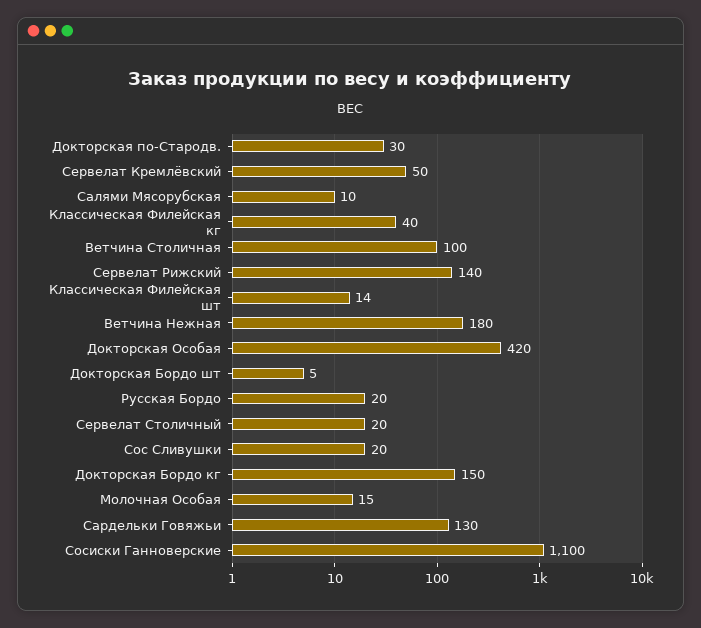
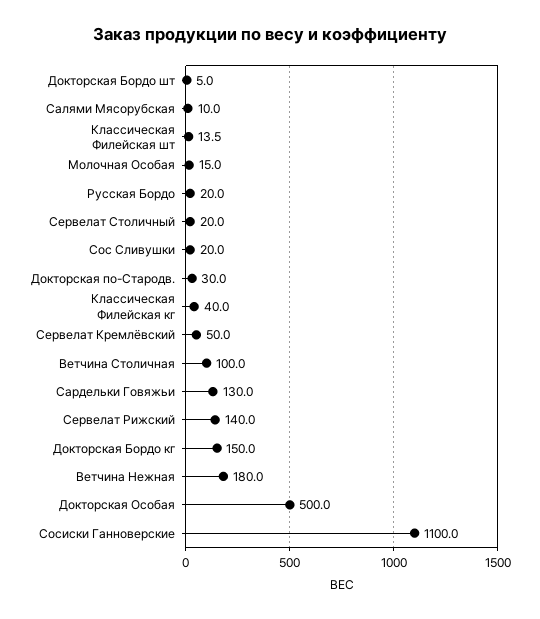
  {
    "Докторская по-Стародв.": 30,
    "Сервелат Кремлёвский": 50,
    "Салями Мясорубская": 10,
    "Классическая Филейская кг": 40,
    "Ветчина Столичная": 100,
    "Сервелат Рижский": 140,
    "Классическая Филейская шт": 13.5,
    "Ветчина Нежная": 180,
-   "Докторская Особая": 420,
+   "Докторская Особая": 500,
    "Докторская Бордо шт": 5,
    "Русская Бордо": 20,
    "Сервелат Столичный": 20,
    "Сос Сливушки": 20,
    "Докторская Бордо кг": 150,
    "Молочная Особая": 15,
    "Сардельки Говяжьи": 130,
    "Сосиски Ганноверские": 1100
  }

